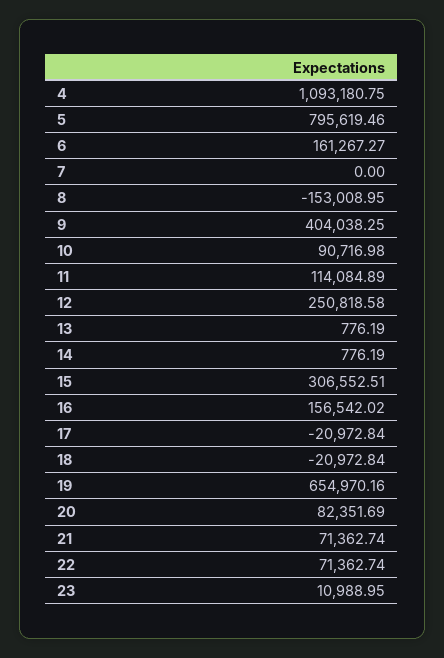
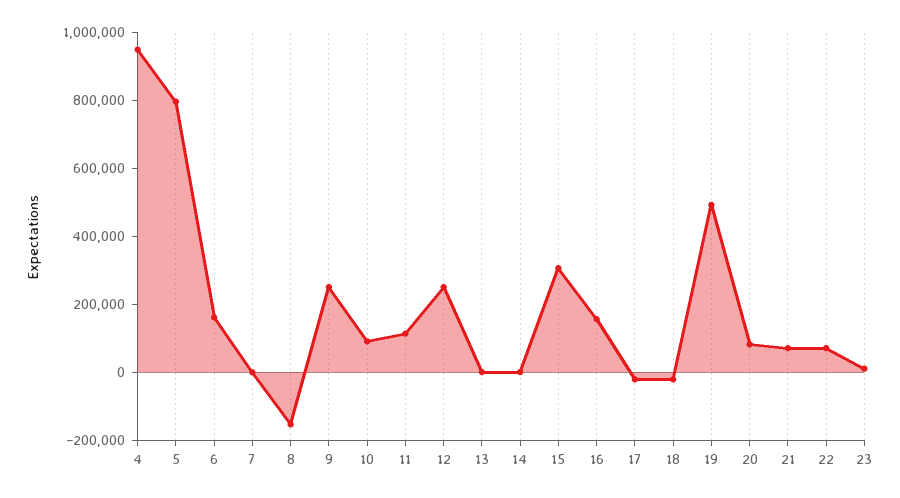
  {
-   "4": 1093180.75,
+   "4": 950000,
    "5": 795619.46,
    "6": 161267.27,
    "7": 0,
    "8": -153008.95,
-   "9": 404038.25,
+   "9": 250000,
    "10": 90716.98,
    "11": 114084.89,
    "12": 250818.58,
    "13": 776.19,
    "14": 776.19,
    "15": 306552.51,
    "16": 156542.02,
    "17": -20972.84,
    "18": -20972.84,
-   "19": 654970.16,
+   "19": 500000,
    "20": 82351.69,
    "21": 71362.74,
    "22": 71362.74,
    "23": 10988.95
  }

